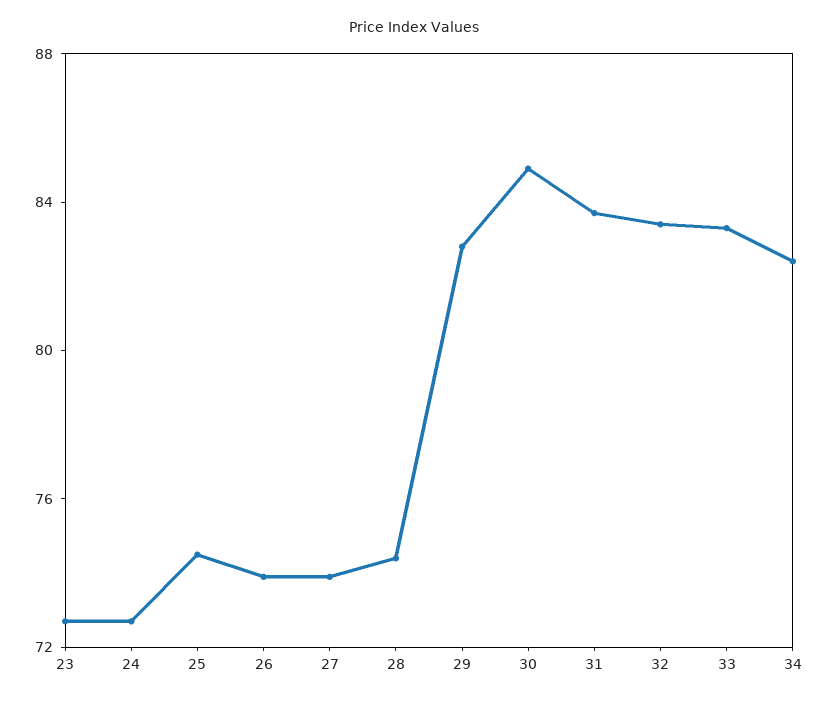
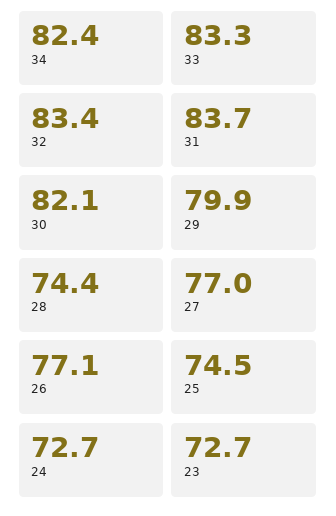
  {
    "23": 72.7,
    "24": 72.7,
    "25": 74.5,
-   "26": 74,
+   "26": 77.1,
-   "27": 74,
+   "27": 77,
    "28": 74.4,
-   "29": 83,
+   "29": 79.9,
-   "30": 85,
+   "30": 82.1,
    "31": 83.7,
    "32": 83.4,
    "33": 83.3,
    "34": 82.4
  }

